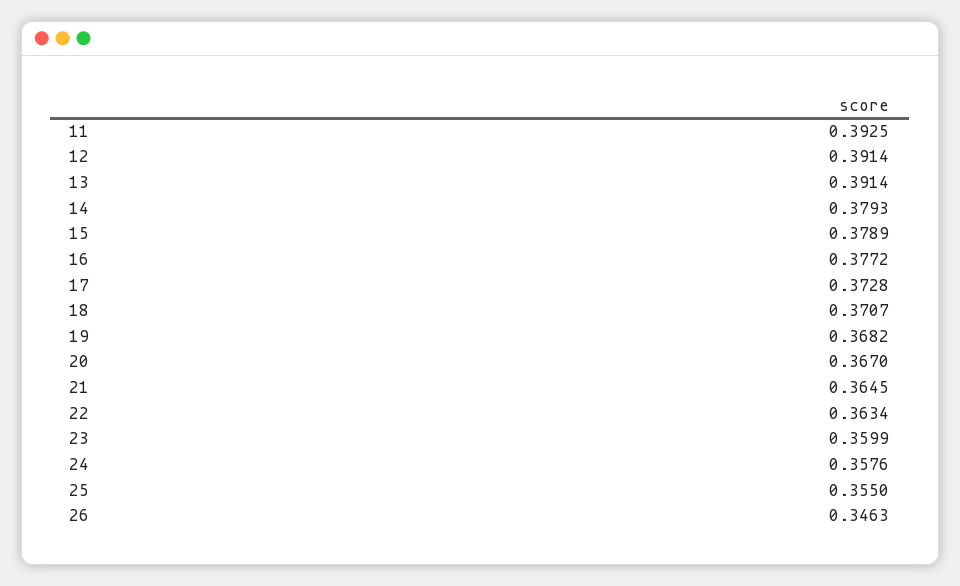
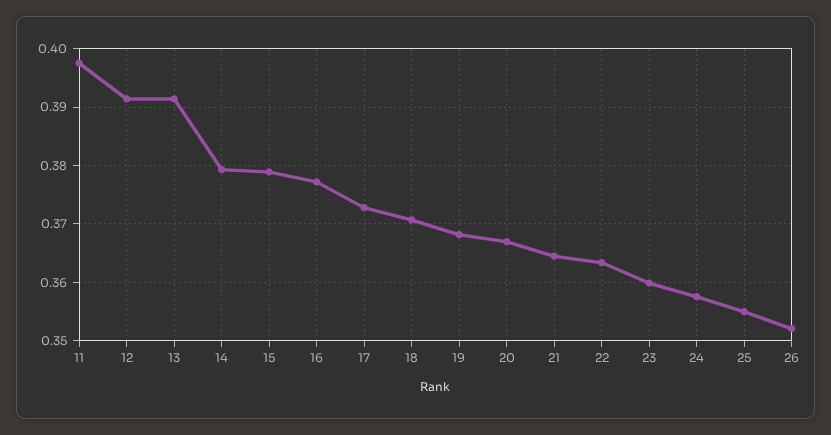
  {
-   "11": 0.3925,
+   "11": 0.398,
    "12": 0.3914,
    "13": 0.3914,
    "14": 0.3793,
    "15": 0.3789,
    "16": 0.3772,
    "17": 0.3728,
    "18": 0.3707,
    "19": 0.3682,
    "20": 0.367,
    "21": 0.3645,
    "22": 0.3634,
    "23": 0.3599,
    "24": 0.3576,
    "25": 0.355,
-   "26": 0.3463
+   "26": 0.352
  }

